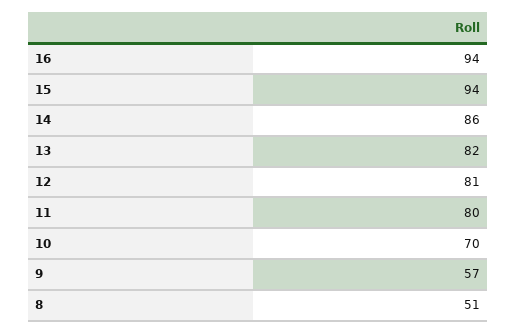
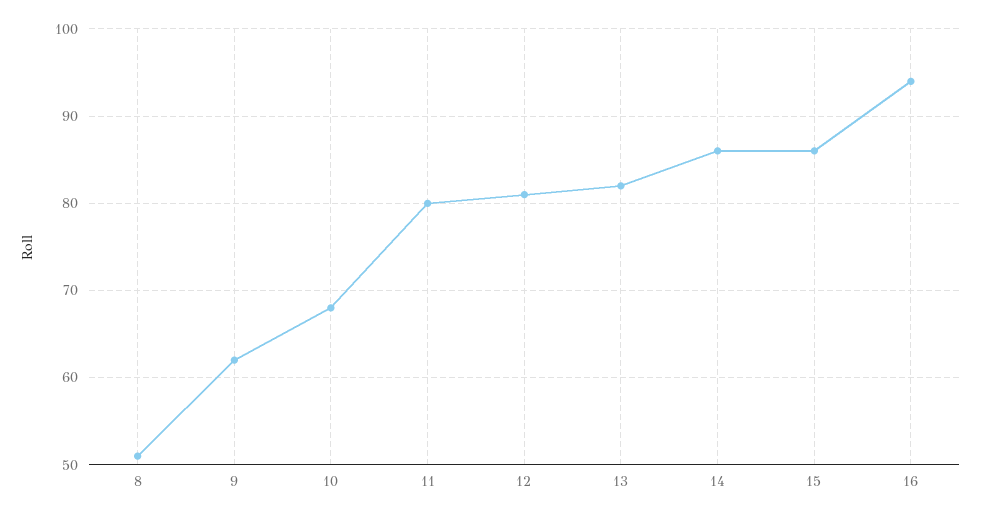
  {
    "16": 94,
-   "15": 94,
+   "15": 86,
    "14": 86,
    "13": 82,
    "12": 81,
    "11": 80,
-   "10": 70,
+   "10": 68,
-   "9": 57,
+   "9": 62,
    "8": 51
  }

